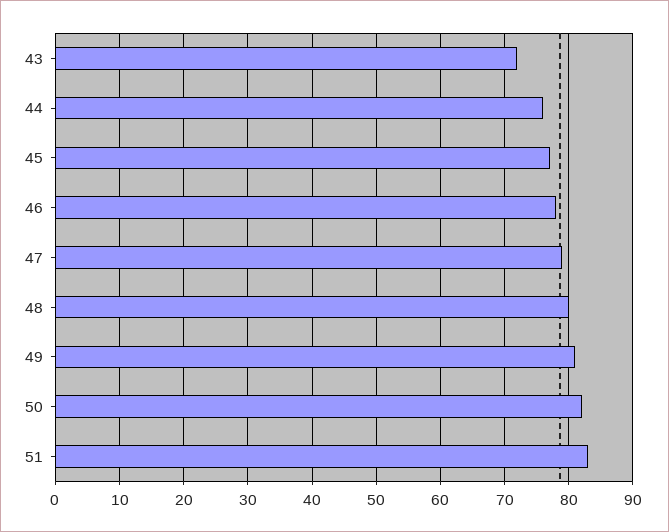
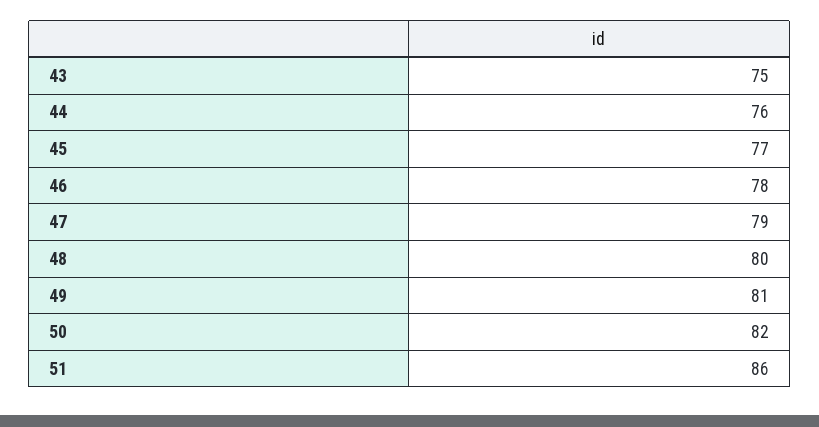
  {
-   "43": 72,
+   "43": 75,
    "44": 76,
    "45": 77,
    "46": 78,
    "47": 79,
    "48": 80,
    "49": 81,
    "50": 82,
-   "51": 83
+   "51": 86
  }

